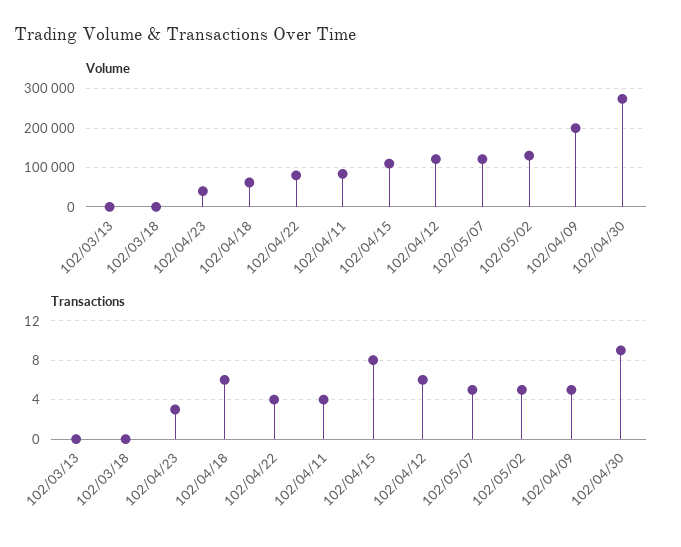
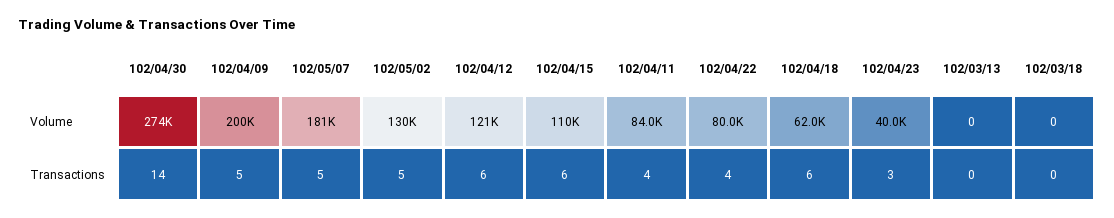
  {
    "Volume": {
      "102/03/13": 0,
      "102/03/18": 0,
      "102/04/23": 40000,
      "102/04/18": 62000,
      "102/04/22": 80000,
      "102/04/11": 84000,
      "102/04/15": 110000,
      "102/04/12": 121000,
-     "102/05/07": 120000,
+     "102/05/07": 181000,
      "102/05/02": 130000,
      "102/04/09": 200000,
      "102/04/30": 274000
    },
    "Transactions": {
      "102/03/13": 0,
      "102/03/18": 0,
      "102/04/23": 3,
      "102/04/18": 6,
      "102/04/22": 4,
      "102/04/11": 4,
-     "102/04/15": 8,
+     "102/04/15": 6,
      "102/04/12": 6,
      "102/05/07": 5,
      "102/05/02": 5,
      "102/04/09": 5,
-     "102/04/30": 9
+     "102/04/30": 14
    }
  }

